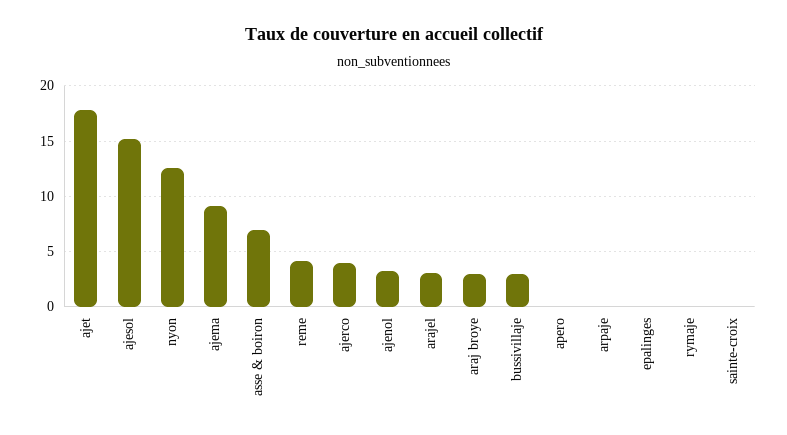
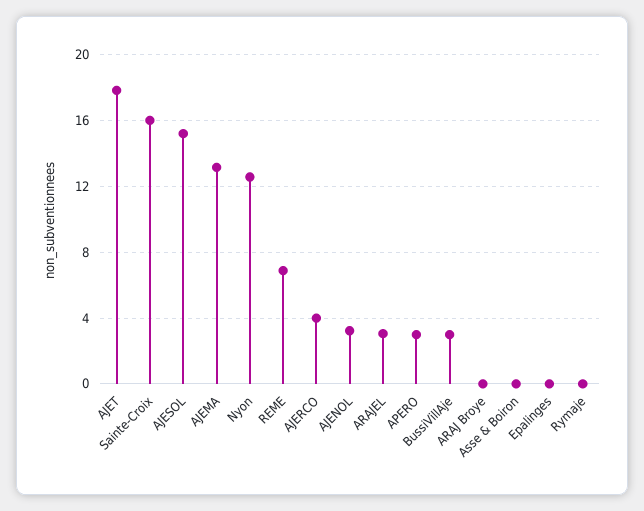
  {
    "ajet": 18,
    "ajesol": 15,
    "nyon": 12.5,
-   "ajema": 9,
+   "ajema": 13,
-   "asse & boiron": 7,
+   "asse & boiron": 0,
-   "reme": 4,
+   "reme": 7,
    "ajerco": 4,
    "ajenol": 3,
    "arajel": 3,
-   "araj broye": 3,
+   "araj broye": 0,
    "bussivillaje": 3,
-   "apero": 0,
+   "apero": 3,
-   "arpaje": 0,
    "epalinges": 0,
    "rymaje": 0,
-   "sainte-croix": 0
+   "sainte-croix": 16
  }

